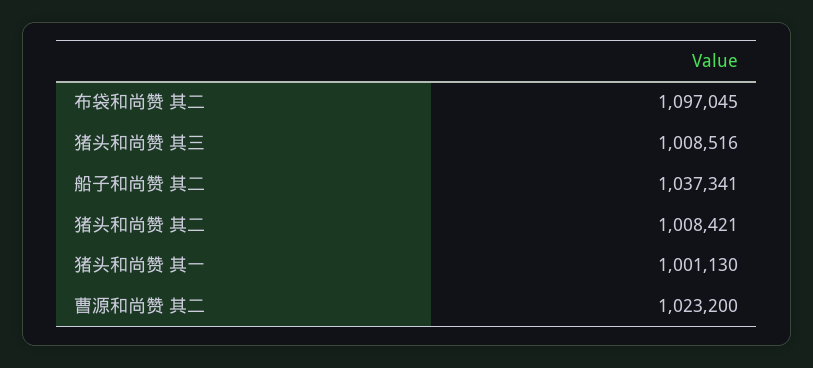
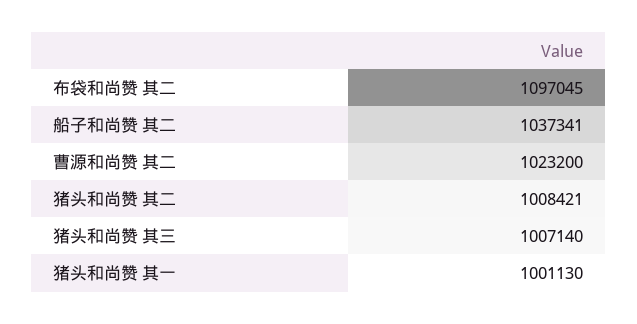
  {
    "布袋和尚赞 其二": 1097045,
-   "猪头和尚赞 其三": 1008516,
+   "猪头和尚赞 其三": 1007140,
    "船子和尚赞 其二": 1037341,
    "猪头和尚赞 其二": 1008421,
    "猪头和尚赞 其一": 1001130,
    "曹源和尚赞 其二": 1023200
  }

